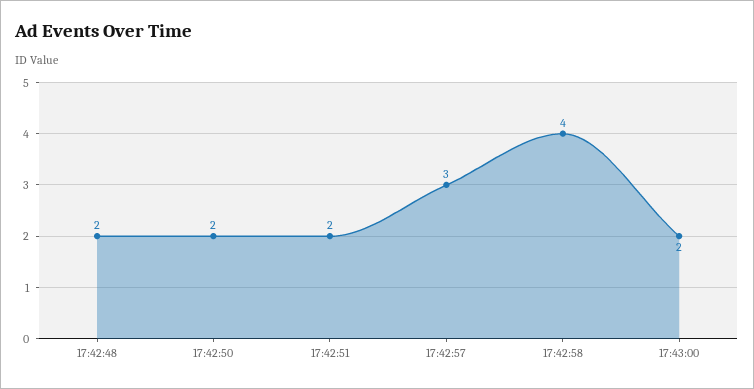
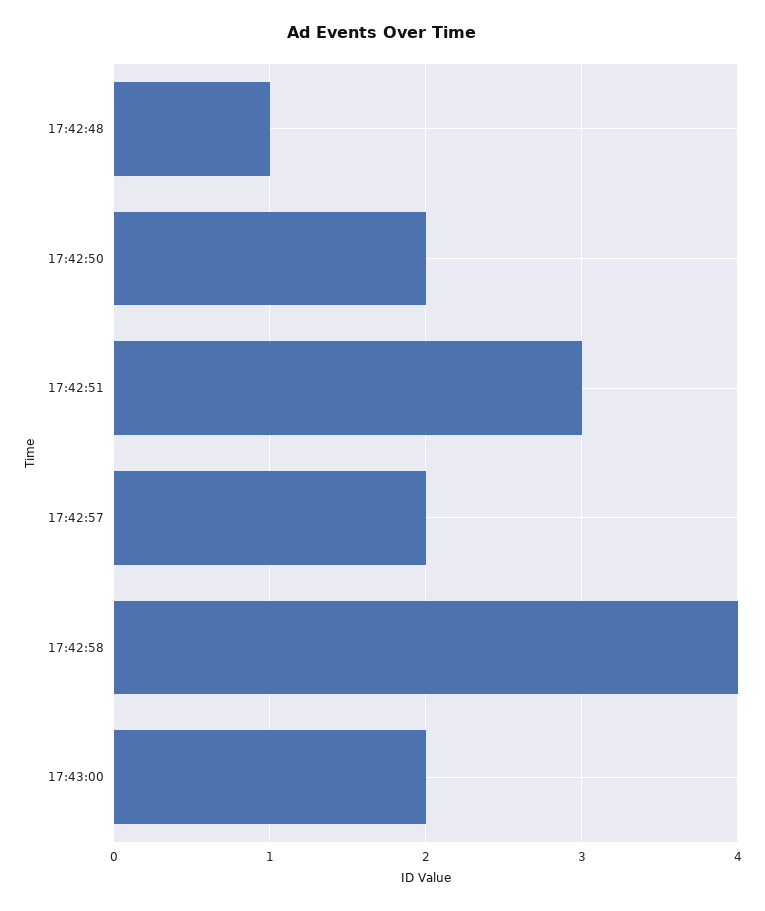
  {
-   "17:42:48": 2,
+   "17:42:48": 1,
    "17:42:50": 2,
-   "17:42:51": 2,
+   "17:42:51": 3,
-   "17:42:57": 3,
+   "17:42:57": 2,
    "17:42:58": 4,
    "17:43:00": 2
  }

